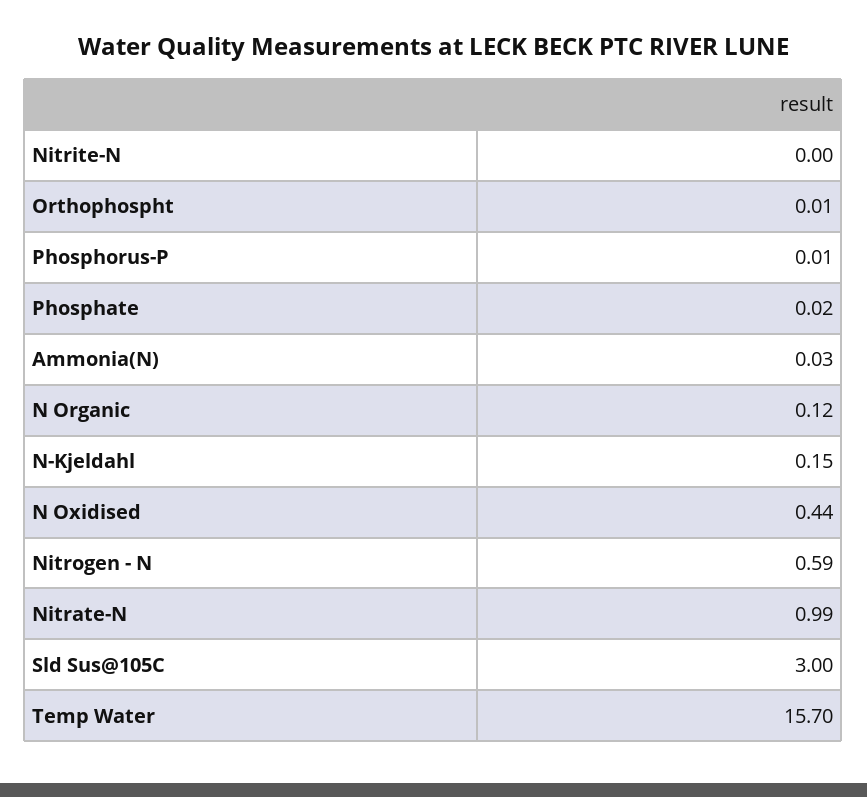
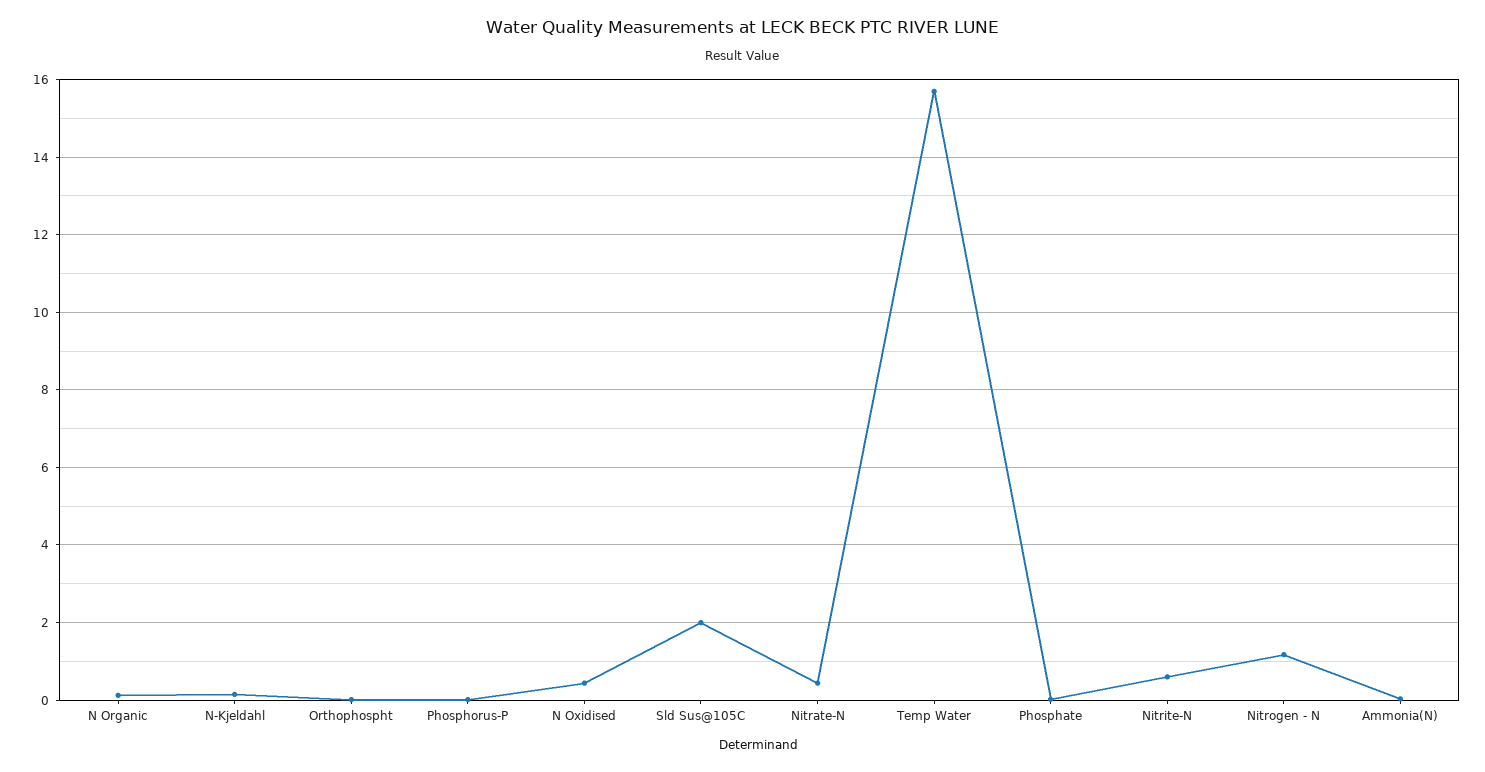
  {
-   "Nitrite-N": 0,
+   "Nitrite-N": 0.6,
    "Orthophospht": 0.01,
    "Phosphorus-P": 0.01,
    "Phosphate": 0.02,
    "Ammonia(N)": 0.03,
    "N Organic": 0.12,
    "N-Kjeldahl": 0.15,
    "N Oxidised": 0.44,
-   "Nitrogen - N": 0.59,
+   "Nitrogen - N": 1.2,
-   "Nitrate-N": 0.99,
+   "Nitrate-N": 0.4,
-   "Sld Sus@105C": 3,
+   "Sld Sus@105C": 2,
    "Temp Water": 15.7
  }

